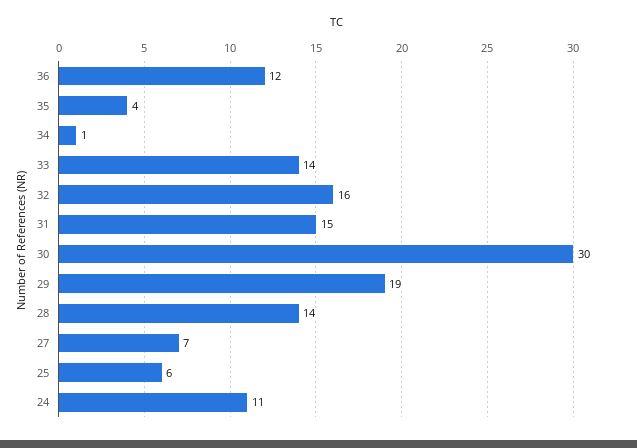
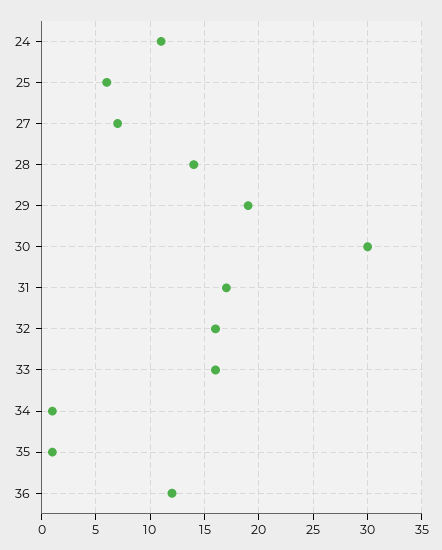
  {
    "36": 12,
-   "35": 4,
+   "35": 1,
    "34": 1,
-   "33": 14,
+   "33": 16,
    "32": 16,
-   "31": 15,
+   "31": 17,
    "30": 30,
    "29": 19,
    "28": 14,
    "27": 7,
    "25": 6,
    "24": 11
  }

